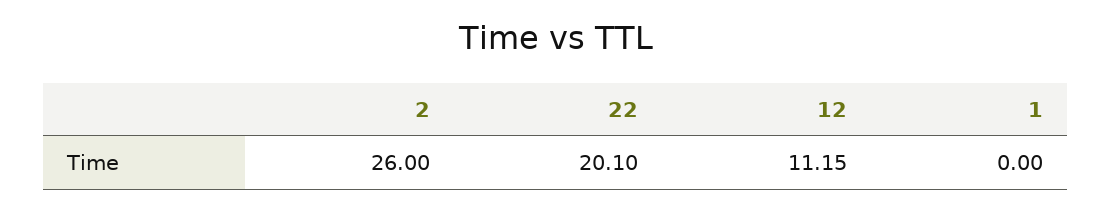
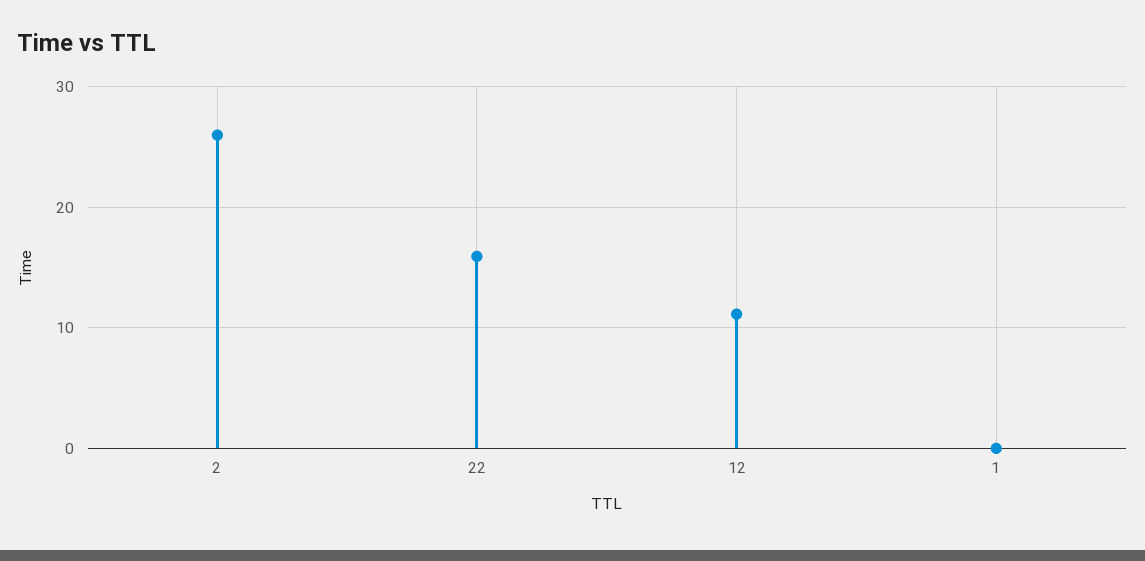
  {
    "2": 26,
-   "22": 20.1,
+   "22": 16,
    "12": 11.15,
    "1": 0
  }

